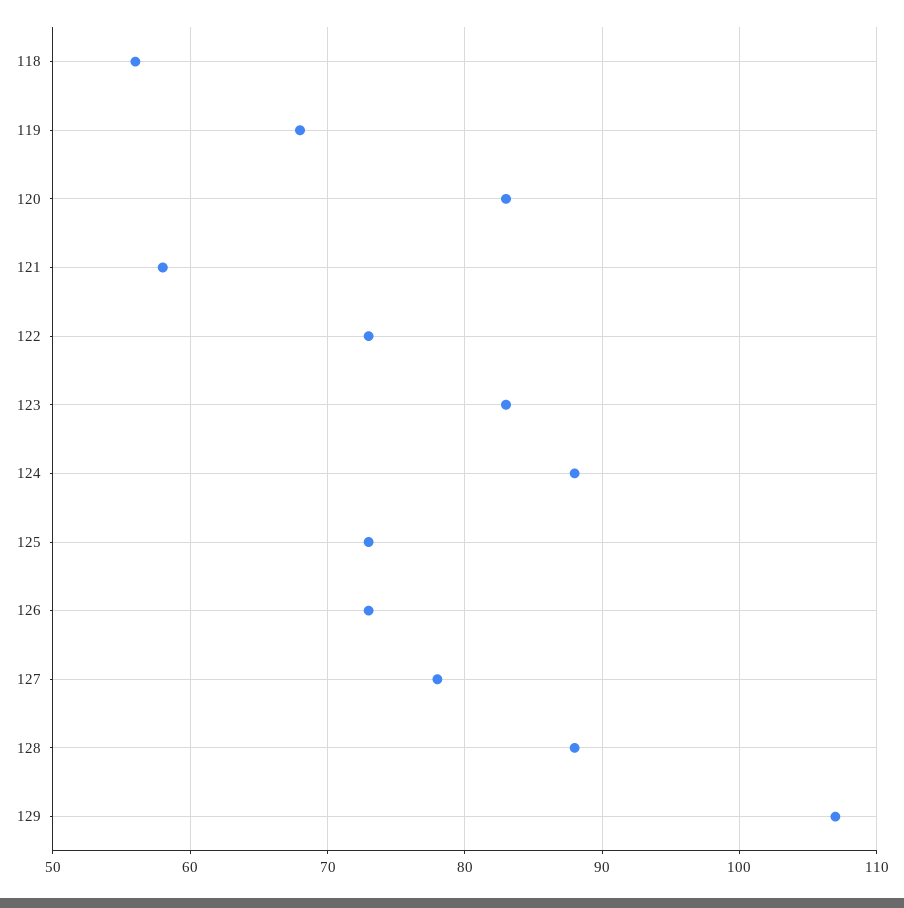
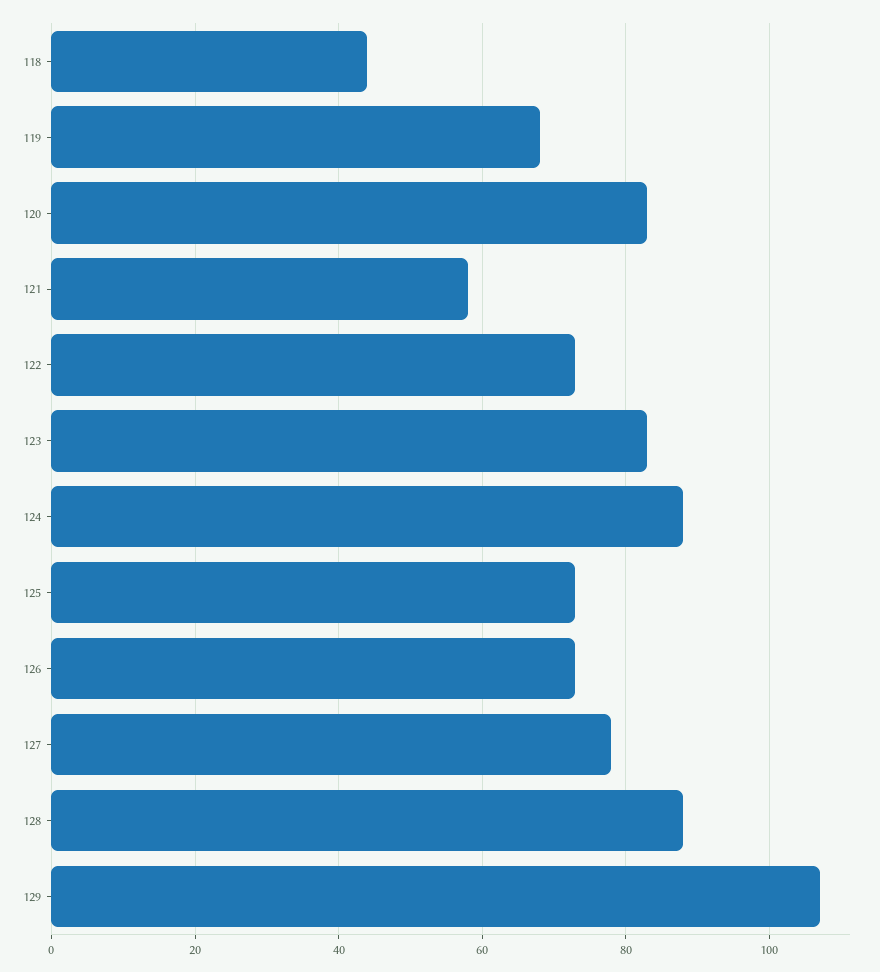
  {
-   "118": 56,
+   "118": 45,
    "119": 68,
    "120": 83,
    "121": 58,
    "122": 73,
    "123": 83,
    "124": 88,
    "125": 73,
    "126": 73,
    "127": 78,
    "128": 88,
    "129": 107
  }

